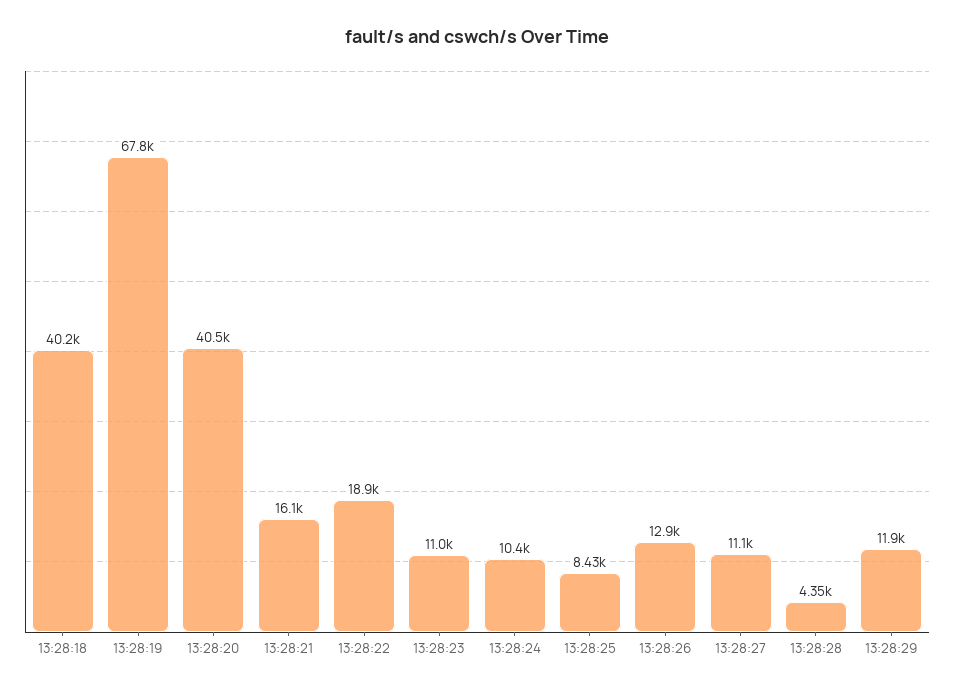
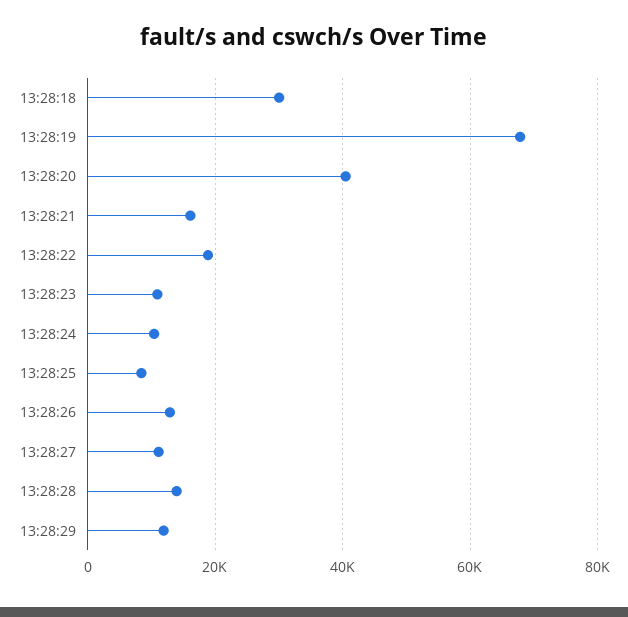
  {
-   "13:28:18": 40200,
+   "13:28:18": 30000,
    "13:28:19": 67800,
    "13:28:20": 40500,
    "13:28:21": 16100,
    "13:28:22": 18900,
    "13:28:23": 11000,
    "13:28:24": 10400,
    "13:28:25": 8430,
    "13:28:26": 12900,
    "13:28:27": 11100,
-   "13:28:28": 4350,
+   "13:28:28": 14000,
    "13:28:29": 11900
  }

